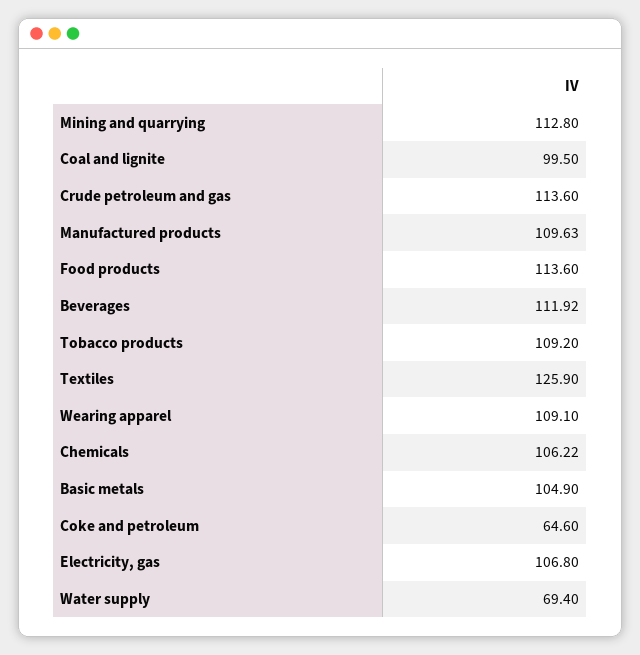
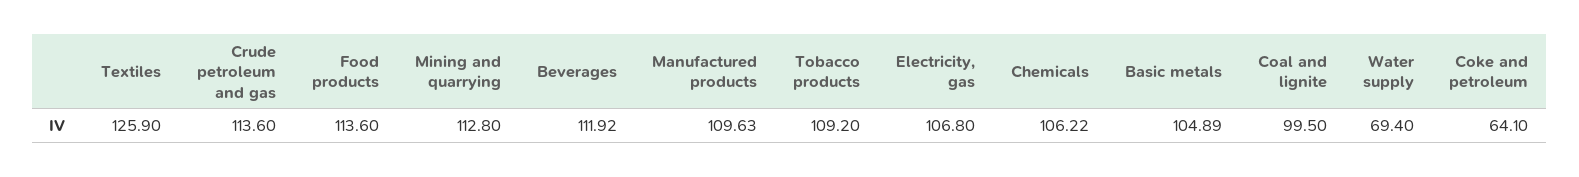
  {
    "Mining and quarrying": 112.8,
    "Coal and lignite": 99.5,
    "Crude petroleum and gas": 113.6,
    "Manufactured products": 109.63,
    "Food products": 113.6,
    "Beverages": 111.92,
    "Tobacco products": 109.2,
    "Textiles": 125.9,
-   "Wearing apparel": 109.1,
    "Chemicals": 106.22,
-   "Basic metals": 104.9,
+   "Basic metals": 104.89,
-   "Coke and petroleum": 64.6,
+   "Coke and petroleum": 64.1,
    "Electricity, gas": 106.8,
    "Water supply": 69.4
  }

